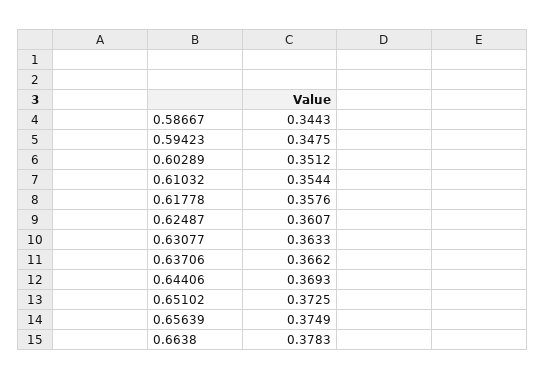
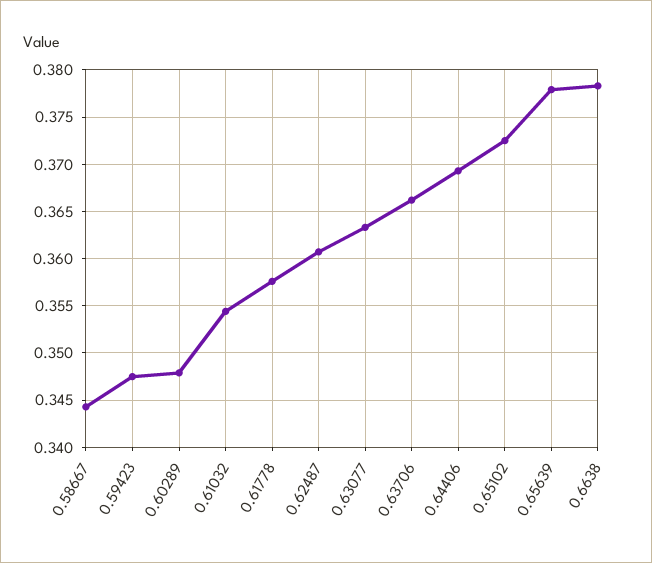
  {
    "0.58667": 0.3443,
    "0.59423": 0.3475,
-   "0.60289": 0.3512,
+   "0.60289": 0.348,
    "0.61032": 0.3544,
    "0.61778": 0.3576,
    "0.62487": 0.3607,
    "0.63077": 0.3633,
    "0.63706": 0.3662,
    "0.64406": 0.3693,
    "0.65102": 0.3725,
-   "0.65639": 0.3749,
+   "0.65639": 0.378,
    "0.6638": 0.3783
  }

